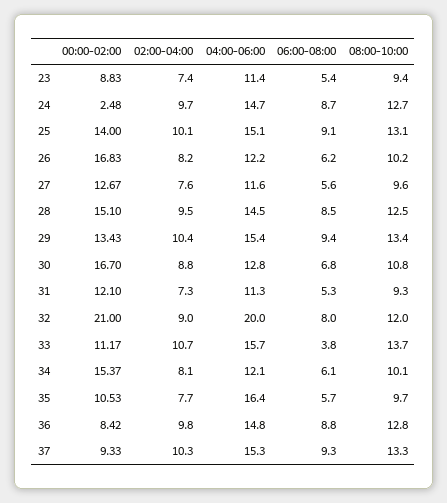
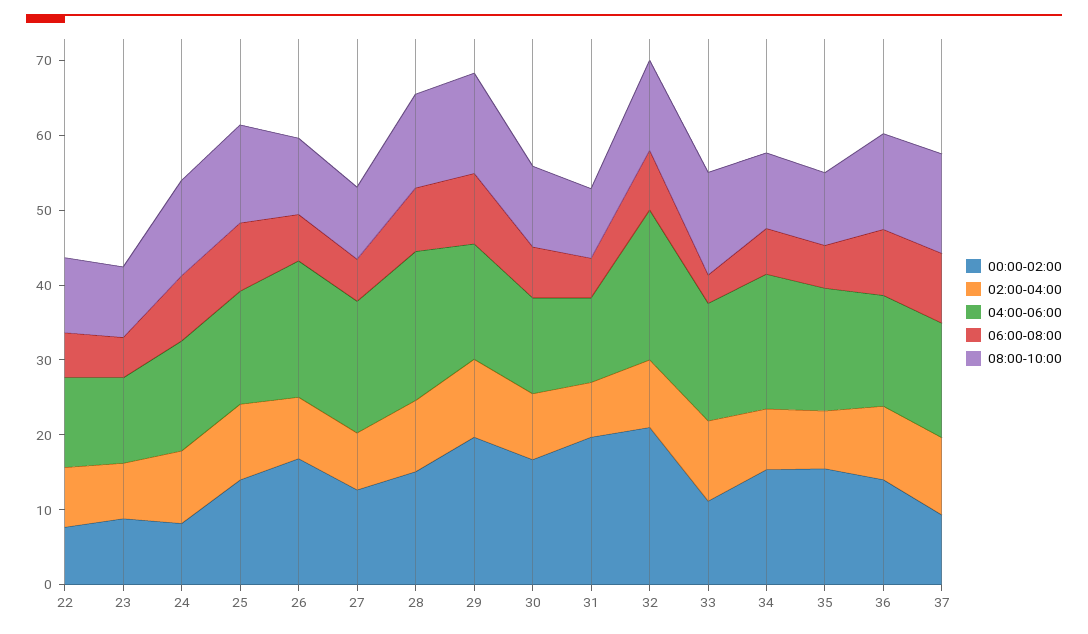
  {
    "00:00-02:00": {
      "23": 8.83,
-     "24": 2.48,
+     "24": 8,
      "25": 14,
      "26": 16.83,
      "27": 12.67,
      "28": 15.1,
-     "29": 13.43,
+     "29": 20,
      "30": 16.7,
-     "31": 12.1,
+     "31": 20,
      "32": 21,
      "33": 11.17,
      "34": 15.37,
-     "35": 10.53,
+     "35": 16,
-     "36": 8.42,
+     "36": 14,
-     "37": 9.33
+     "37": 9.33,
+     "22": 8
    },
    "02:00-04:00": {
      "23": 7.4,
      "24": 9.7,
      "25": 10.1,
      "26": 8.2,
      "27": 7.6,
      "28": 9.5,
      "29": 10.4,
      "30": 8.8,
      "31": 7.3,
      "32": 9,
      "33": 10.7,
      "34": 8.1,
      "35": 7.7,
      "36": 9.8,
-     "37": 10.3
+     "37": 10.3,
+     "22": 8
    },
    "04:00-06:00": {
      "23": 11.4,
      "24": 14.7,
      "25": 15.1,
-     "26": 12.2,
+     "26": 18,
-     "27": 11.6,
+     "27": 18,
-     "28": 14.5,
+     "28": 20,
      "29": 15.4,
      "30": 12.8,
      "31": 11.3,
      "32": 20,
      "33": 15.7,
-     "34": 12.1,
+     "34": 18,
      "35": 16.4,
      "36": 14.8,
-     "37": 15.3
+     "37": 15.3,
+     "22": 12
    },
    "06:00-08:00": {
      "23": 5.4,
      "24": 8.7,
      "25": 9.1,
      "26": 6.2,
      "27": 5.6,
      "28": 8.5,
      "29": 9.4,
      "30": 6.8,
      "31": 5.3,
      "32": 8,
      "33": 3.8,
      "34": 6.1,
      "35": 5.7,
      "36": 8.8,
-     "37": 9.3
+     "37": 9.3,
+     "22": 6
    },
    "08:00-10:00": {
      "23": 9.4,
      "24": 12.7,
      "25": 13.1,
      "26": 10.2,
      "27": 9.6,
      "28": 12.5,
      "29": 13.4,
      "30": 10.8,
      "31": 9.3,
      "32": 12,
      "33": 13.7,
      "34": 10.1,
      "35": 9.7,
      "36": 12.8,
-     "37": 13.3
+     "37": 13.3,
+     "22": 10
    }
  }

